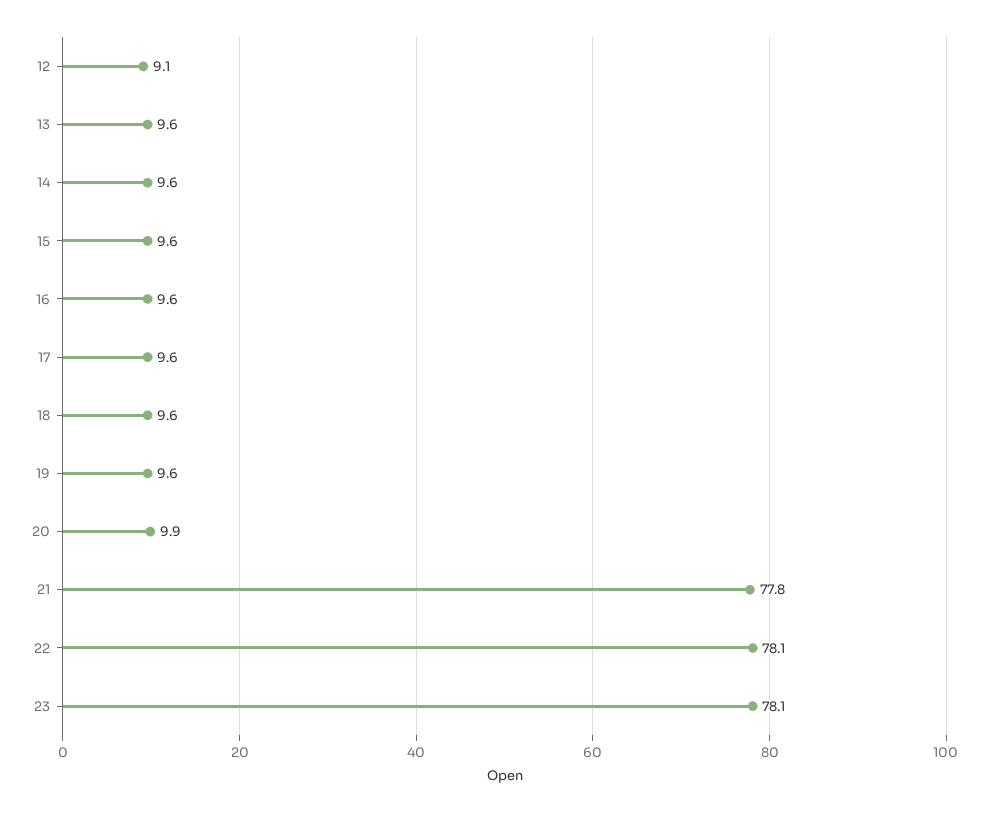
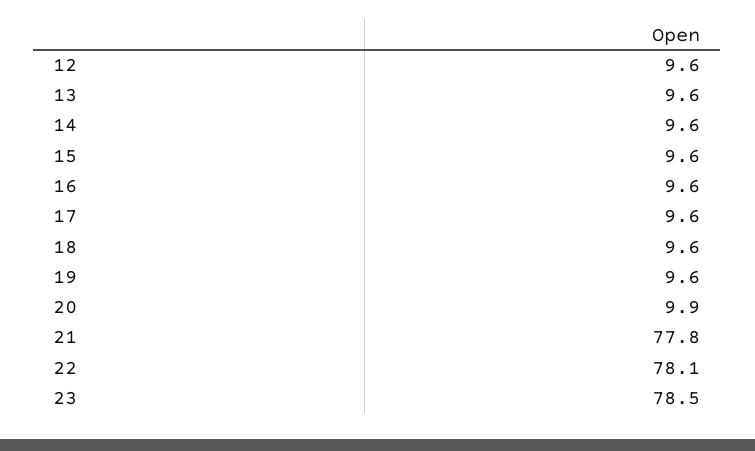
  {
-   "12": 9.1,
+   "12": 9.6,
    "13": 9.6,
    "14": 9.6,
    "15": 9.6,
    "16": 9.6,
    "17": 9.6,
    "18": 9.6,
    "19": 9.6,
    "20": 9.9,
    "21": 77.8,
    "22": 78.1,
-   "23": 78.1
+   "23": 78.5
  }

